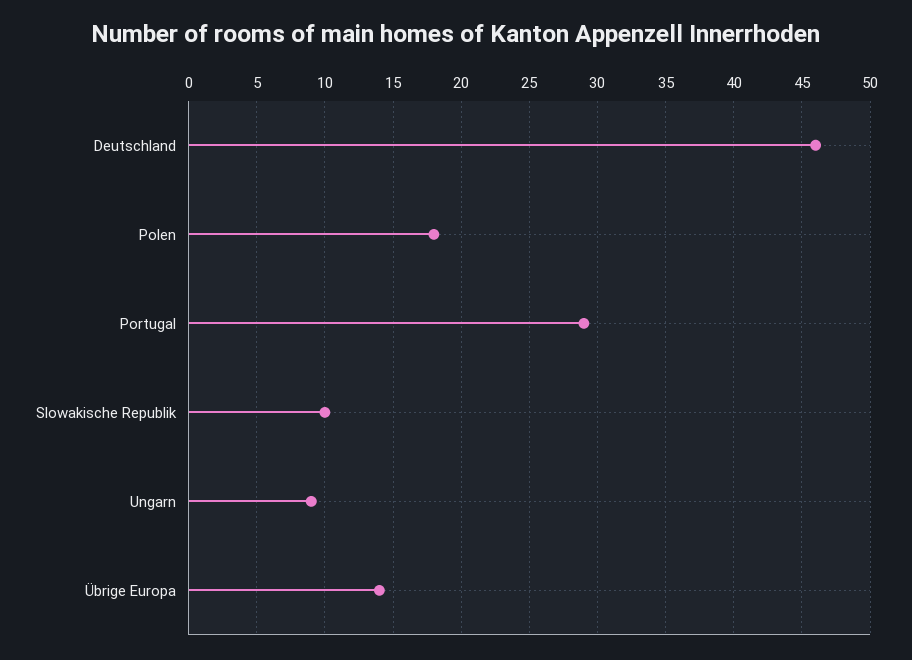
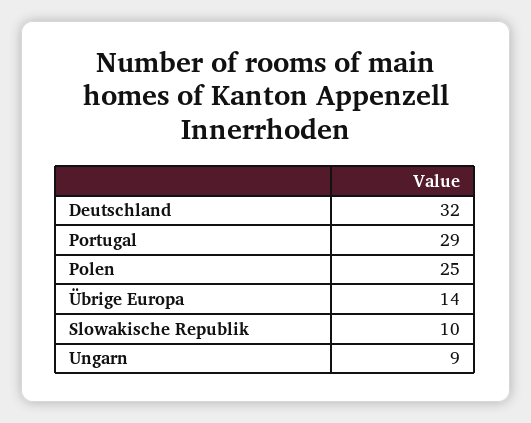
  {
-   "Deutschland": 46,
+   "Deutschland": 32,
-   "Polen": 18,
+   "Polen": 25,
    "Portugal": 29,
    "Slowakische Republik": 10,
    "Ungarn": 9,
    "Übrige Europa": 14
  }

